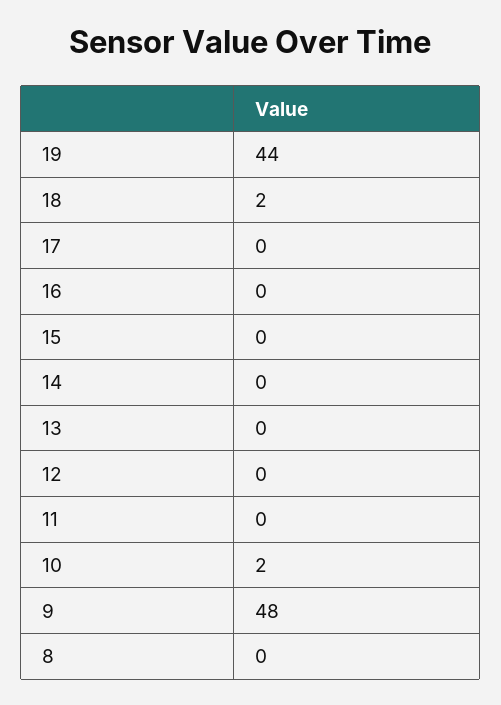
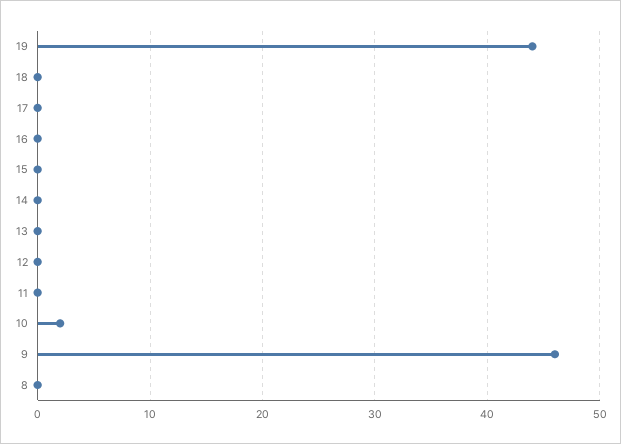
  {
    "19": 44,
-   "18": 2,
+   "18": 0,
    "17": 0,
    "16": 0,
    "15": 0,
    "14": 0,
    "13": 0,
    "12": 0,
    "11": 0,
    "10": 2,
-   "9": 48,
+   "9": 46,
    "8": 0
  }

